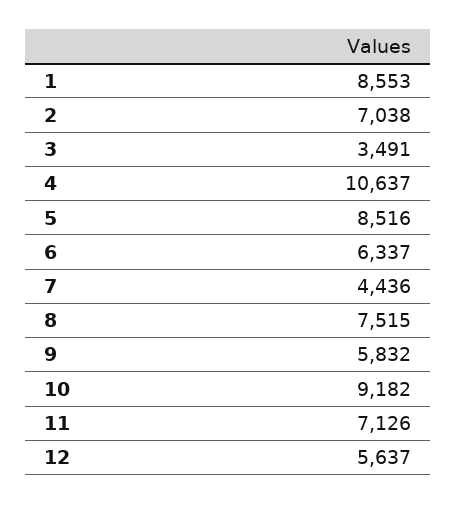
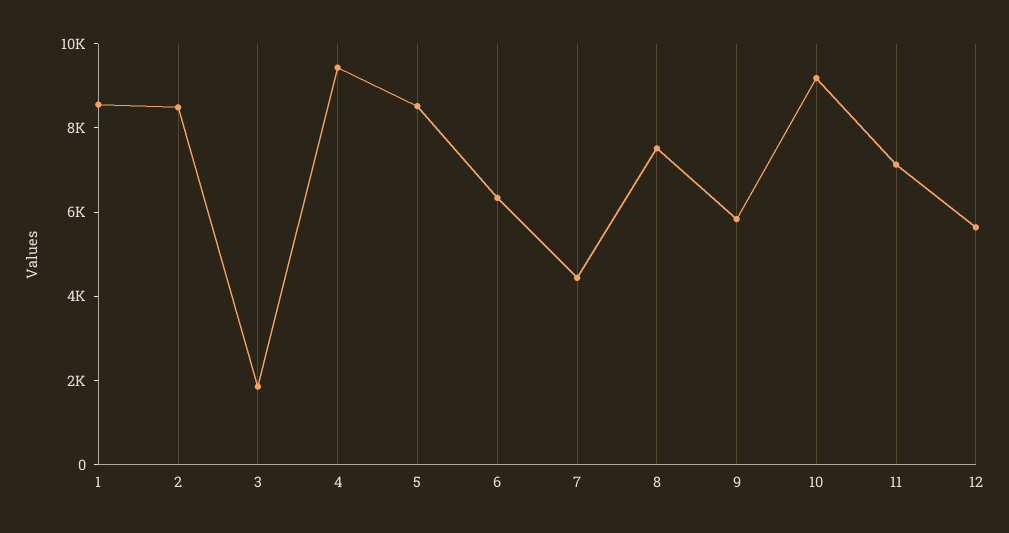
  {
    "1": 8553,
-   "2": 7038,
+   "2": 8500,
-   "3": 3491,
+   "3": 2000,
-   "4": 10637,
+   "4": 9500,
    "5": 8516,
    "6": 6337,
    "7": 4436,
    "8": 7515,
    "9": 5832,
    "10": 9182,
    "11": 7126,
    "12": 5637
  }

